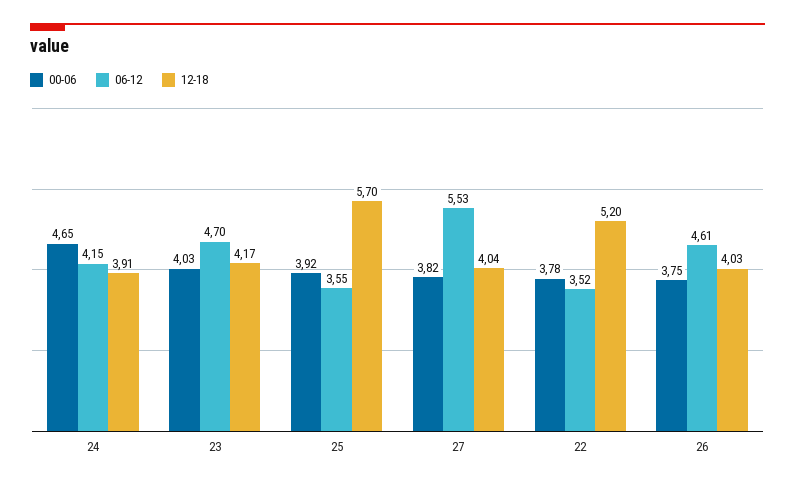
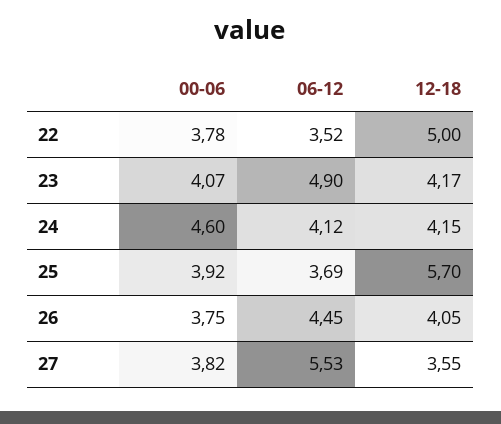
  {
    "00-06": {
-     "24": 4.65,
+     "24": 4.6,
-     "23": 4.03,
+     "23": 4.07,
      "25": 3.92,
      "27": 3.82,
      "22": 3.78,
      "26": 3.75
    },
    "06-12": {
-     "24": 4.15,
+     "24": 4.12,
-     "23": 4.7,
+     "23": 4.9,
-     "25": 3.55,
+     "25": 3.69,
      "27": 5.53,
      "22": 3.52,
-     "26": 4.61
+     "26": 4.45
    },
    "12-18": {
-     "24": 3.91,
+     "24": 4.15,
      "23": 4.17,
      "25": 5.7,
-     "27": 4.04,
+     "27": 3.55,
-     "22": 5.2,
+     "22": 5,
-     "26": 4.03
+     "26": 4.05
    }
  }

